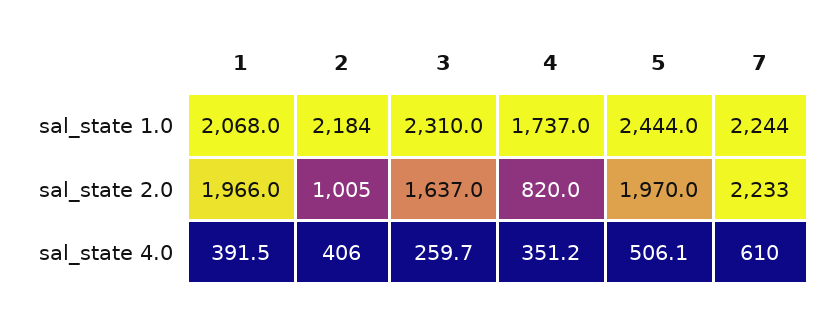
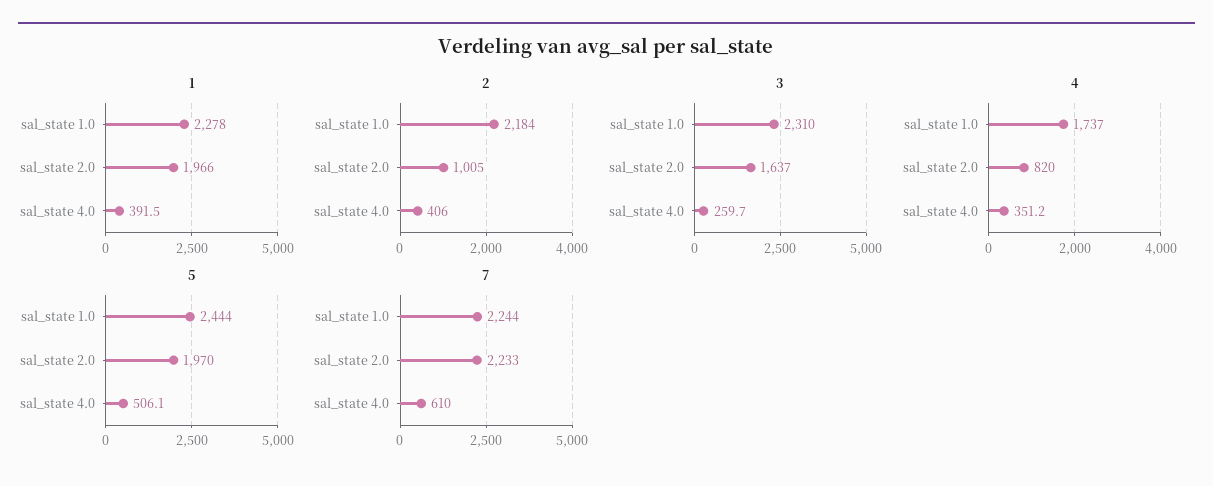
  {
    "1": {
-     "sal_state 1.0": 2068,
+     "sal_state 1.0": 2278,
      "sal_state 2.0": 1966,
      "sal_state 4.0": 391.5
    },
    "2": {
      "sal_state 1.0": 2184,
      "sal_state 2.0": 1005,
      "sal_state 4.0": 406
    },
    "3": {
      "sal_state 1.0": 2310,
      "sal_state 2.0": 1637,
      "sal_state 4.0": 259.7
    },
    "4": {
      "sal_state 1.0": 1737,
      "sal_state 2.0": 820,
      "sal_state 4.0": 351.2
    },
    "5": {
      "sal_state 1.0": 2444,
      "sal_state 2.0": 1970,
      "sal_state 4.0": 506.1
    },
    "7": {
      "sal_state 1.0": 2244,
      "sal_state 2.0": 2233,
      "sal_state 4.0": 610
    }
  }

